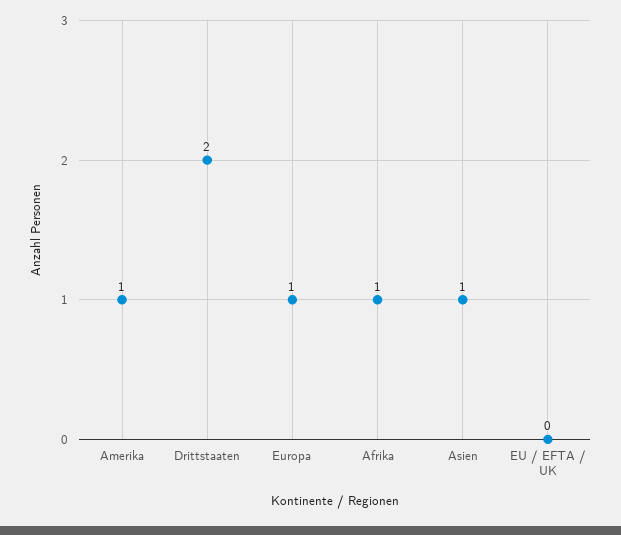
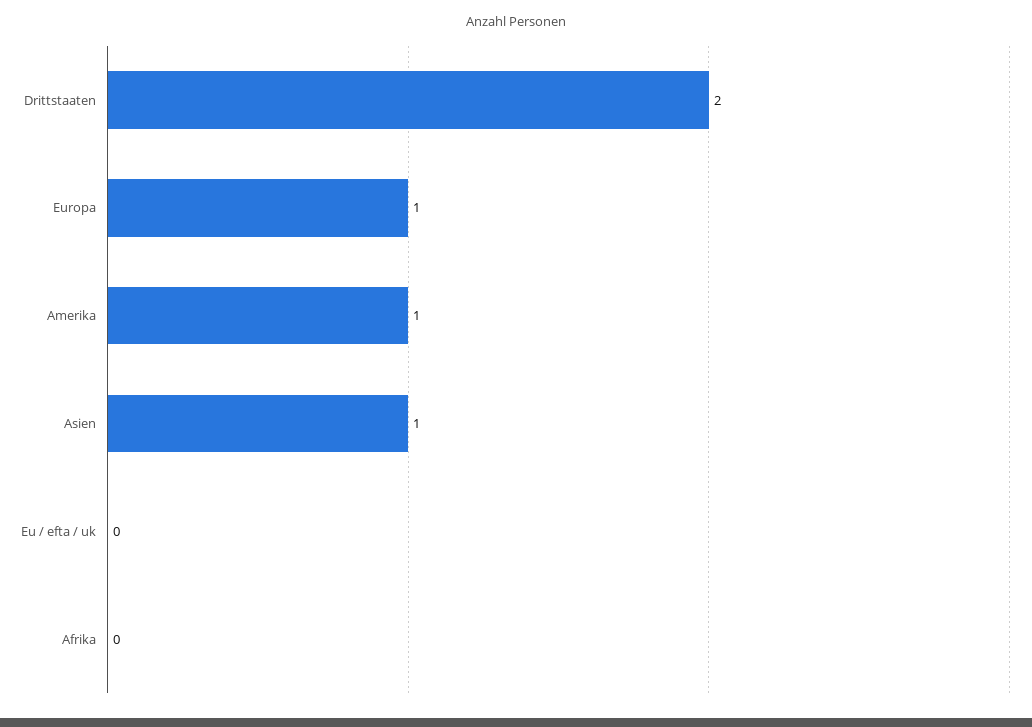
  {
    "Amerika": 1,
    "Drittstaaten": 2,
    "Europa": 1,
-   "Afrika": 1,
+   "Afrika": 0,
    "Asien": 1,
    "EU / EFTA / UK": 0
  }

